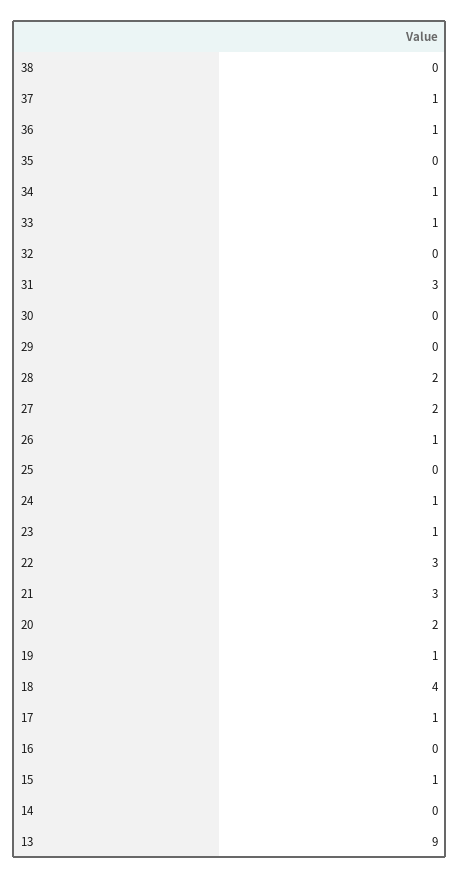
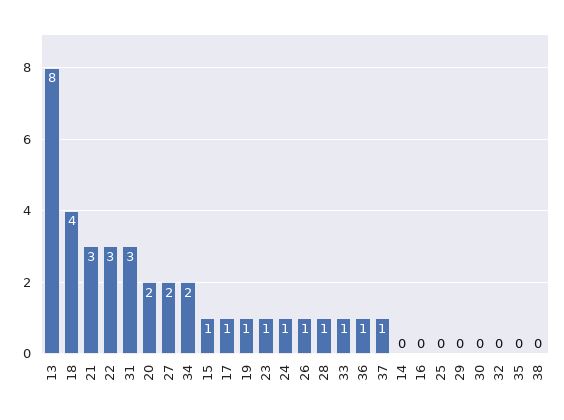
  {
    "38": 0,
    "37": 1,
    "36": 1,
    "35": 0,
-   "34": 1,
+   "34": 2,
    "33": 1,
    "32": 0,
    "31": 3,
    "30": 0,
    "29": 0,
-   "28": 2,
+   "28": 1,
    "27": 2,
    "26": 1,
    "25": 0,
    "24": 1,
    "23": 1,
    "22": 3,
    "21": 3,
    "20": 2,
    "19": 1,
    "18": 4,
    "17": 1,
    "16": 0,
    "15": 1,
    "14": 0,
-   "13": 9
+   "13": 8
  }

